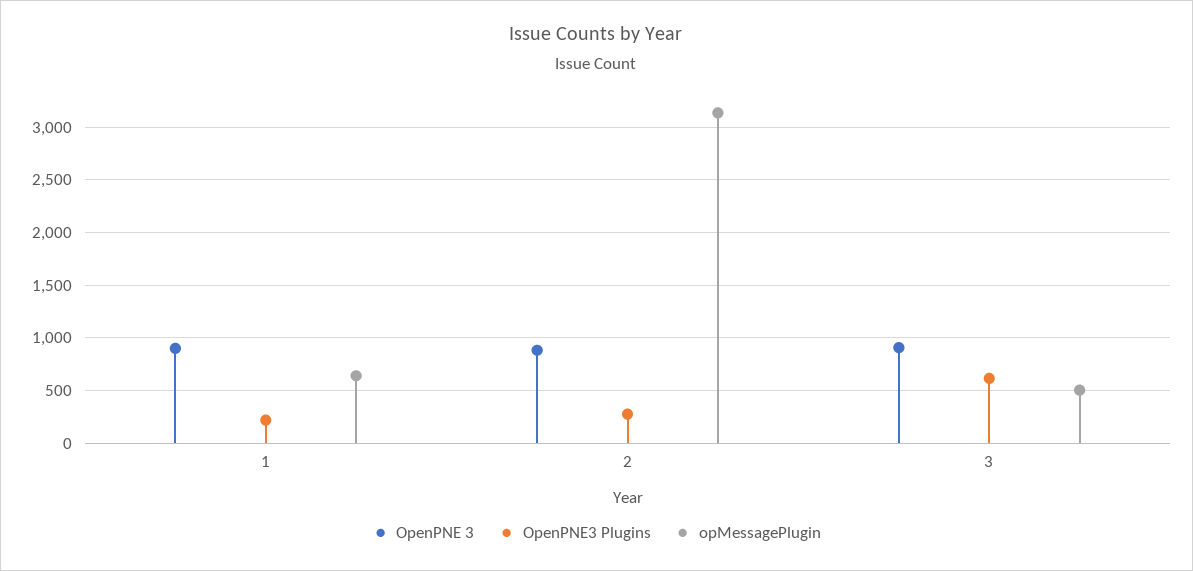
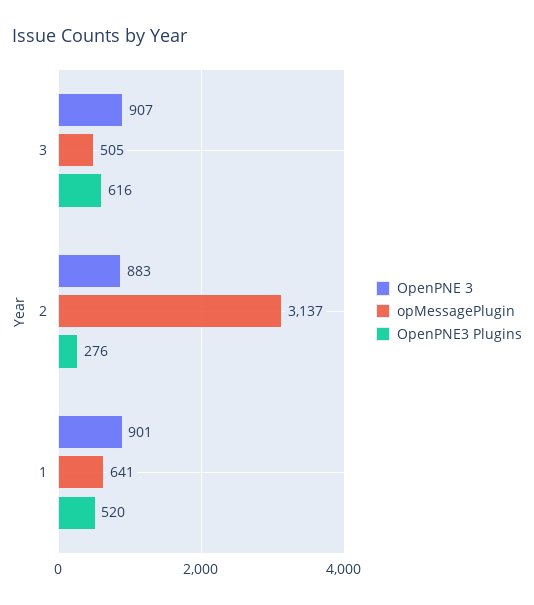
  {
    "OpenPNE 3": {
      "1": 901,
      "2": 883,
      "3": 907
    },
    "OpenPNE3 Plugins": {
-     "1": 200,
+     "1": 520,
      "2": 276,
      "3": 616
    },
    "opMessagePlugin": {
      "1": 641,
      "2": 3137,
      "3": 505
    }
  }

